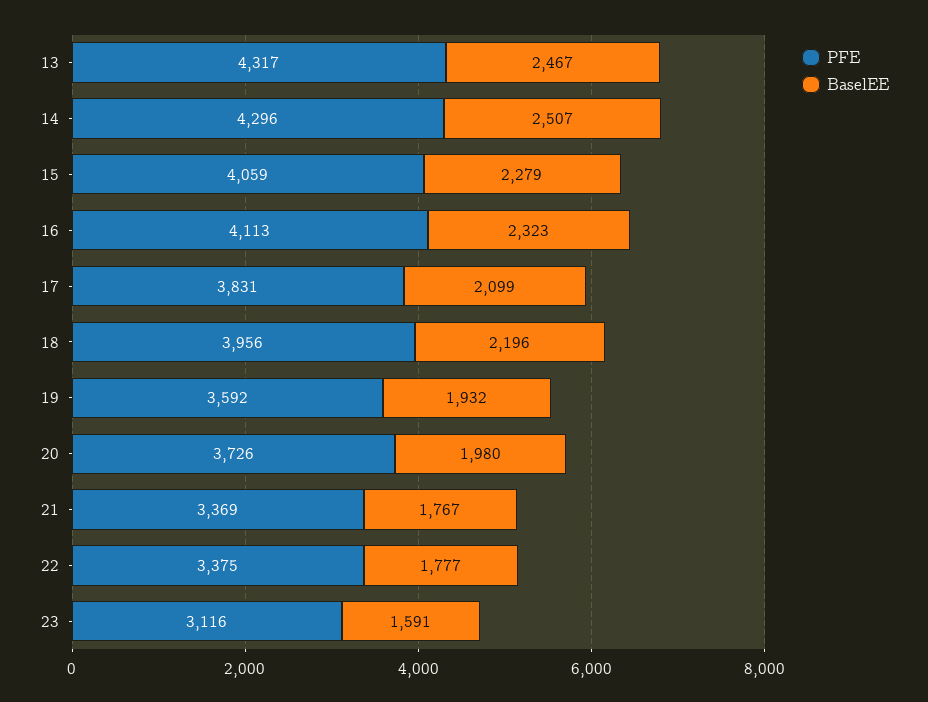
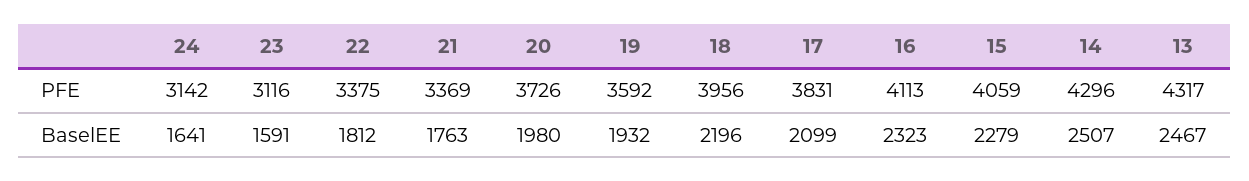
  {
    "PFE": {
      "13": 4317,
      "14": 4296,
      "15": 4059,
      "16": 4113,
      "17": 3831,
      "18": 3956,
      "19": 3592,
      "20": 3726,
      "21": 3369,
      "22": 3375,
-     "23": 3116
+     "23": 3116,
+     "24": 3142
    },
    "BaselEE": {
      "13": 2467,
      "14": 2507,
      "15": 2279,
      "16": 2323,
      "17": 2099,
      "18": 2196,
      "19": 1932,
      "20": 1980,
-     "21": 1767,
+     "21": 1763,
-     "22": 1777,
+     "22": 1812,
-     "23": 1591
+     "23": 1591,
+     "24": 1641
    }
  }

